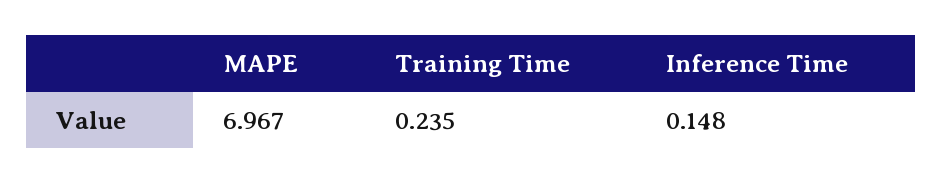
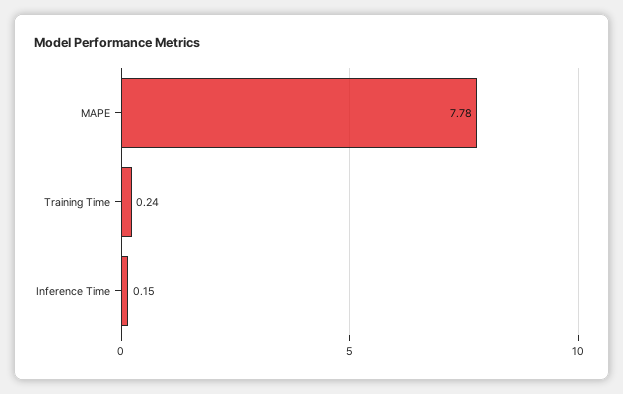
  {
-   "MAPE": 6.967,
+   "MAPE": 7.78,
    "Training Time": 0.235,
    "Inference Time": 0.148
  }

